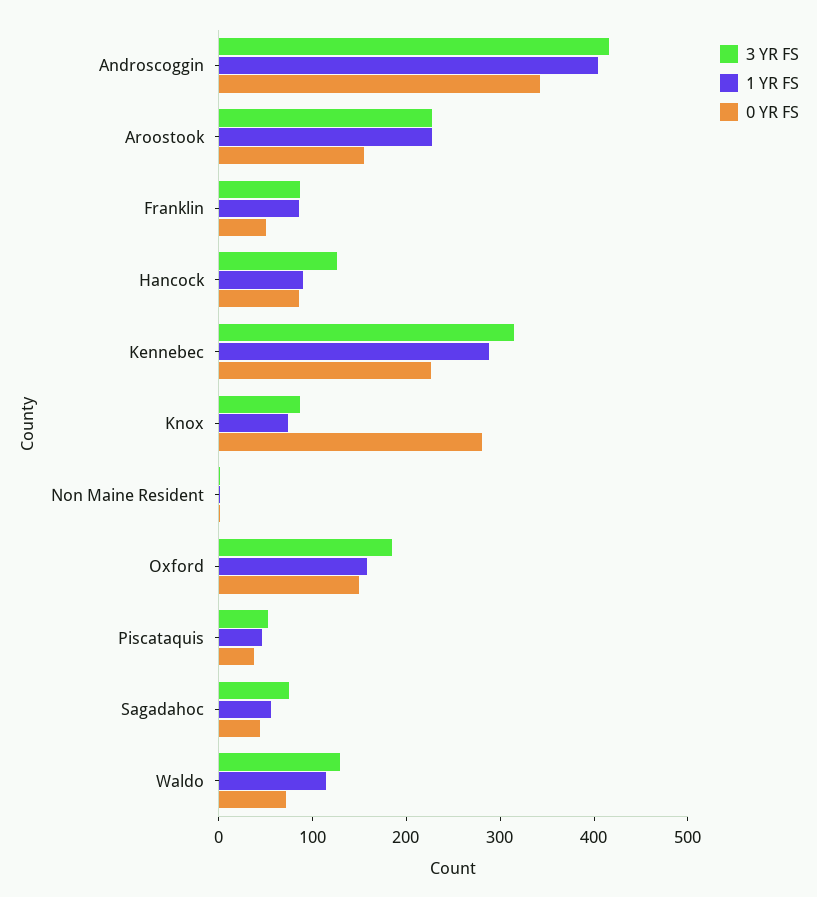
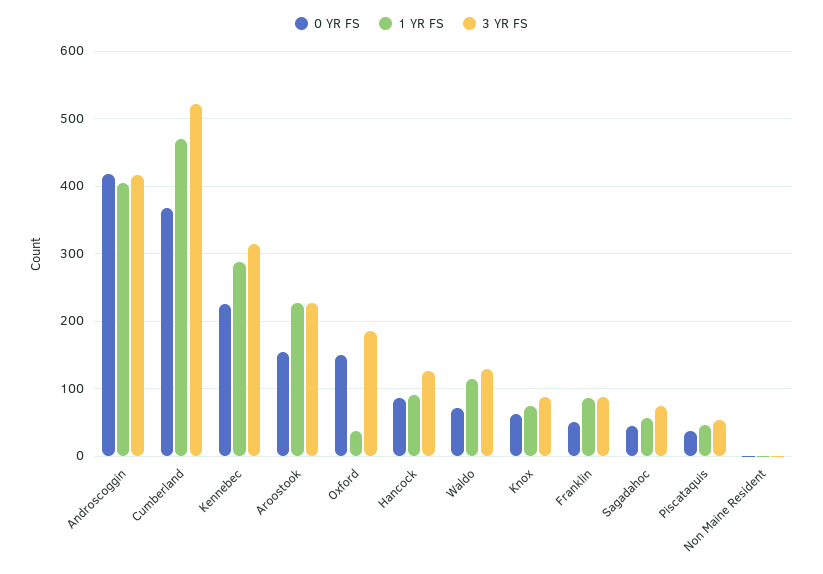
  {
    "3 YR FS": {
      "Androscoggin": 420,
      "Aroostook": 230,
      "Franklin": 90,
      "Hancock": 130,
      "Kennebec": 320,
      "Knox": 90,
      "Non Maine Resident": 0,
      "Oxford": 190,
      "Piscataquis": 50,
      "Sagadahoc": 80,
-     "Waldo": 130
+     "Waldo": 130,
+     "Cumberland": 520
    },
    "1 YR FS": {
      "Androscoggin": 400,
      "Aroostook": 230,
      "Franklin": 90,
      "Hancock": 90,
      "Kennebec": 290,
      "Knox": 70,
      "Non Maine Resident": 0,
-     "Oxford": 160,
+     "Oxford": 40,
      "Piscataquis": 50,
      "Sagadahoc": 60,
-     "Waldo": 110
+     "Waldo": 110,
+     "Cumberland": 470
    },
    "0 YR FS": {
-     "Androscoggin": 340,
+     "Androscoggin": 420,
      "Aroostook": 160,
      "Franklin": 50,
      "Hancock": 90,
      "Kennebec": 230,
-     "Knox": 280,
+     "Knox": 60,
      "Non Maine Resident": 0,
      "Oxford": 150,
      "Piscataquis": 40,
      "Sagadahoc": 40,
-     "Waldo": 70
+     "Waldo": 70,
+     "Cumberland": 370
    }
  }

